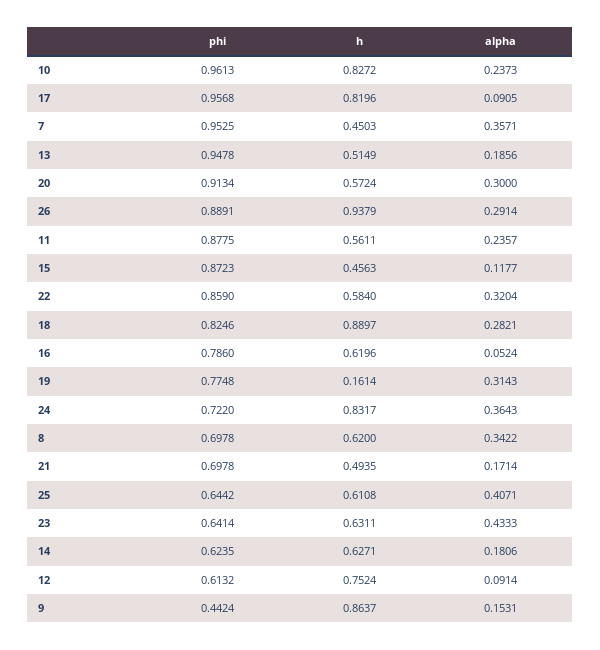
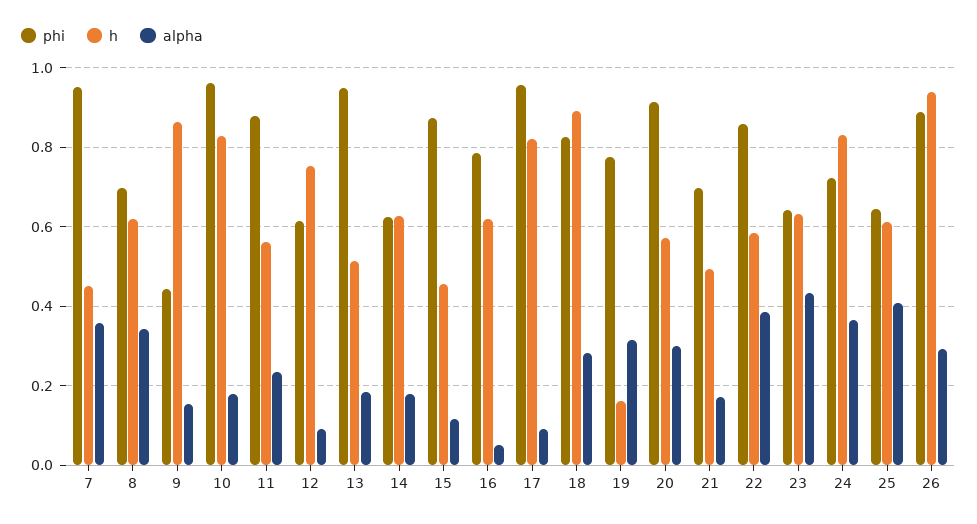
  {
    "phi": {
      "10": 0.9613,
      "17": 0.9568,
      "7": 0.9525,
      "13": 0.9478,
      "20": 0.9134,
      "26": 0.8891,
      "11": 0.8775,
      "15": 0.8723,
      "22": 0.859,
      "18": 0.8246,
      "16": 0.786,
      "19": 0.7748,
      "24": 0.722,
      "8": 0.6978,
      "21": 0.6978,
      "25": 0.6442,
      "23": 0.6414,
      "14": 0.6235,
      "12": 0.6132,
      "9": 0.4424
    },
    "h": {
      "10": 0.8272,
      "17": 0.8196,
      "7": 0.4503,
      "13": 0.5149,
      "20": 0.5724,
      "26": 0.9379,
      "11": 0.5611,
      "15": 0.4563,
      "22": 0.584,
      "18": 0.8897,
      "16": 0.6196,
      "19": 0.1614,
      "24": 0.8317,
      "8": 0.62,
      "21": 0.4935,
      "25": 0.6108,
      "23": 0.6311,
      "14": 0.6271,
      "12": 0.7524,
      "9": 0.8637
    },
    "alpha": {
-     "10": 0.2373,
+     "10": 0.18,
      "17": 0.0905,
      "7": 0.3571,
      "13": 0.1856,
      "20": 0.3,
      "26": 0.2914,
      "11": 0.2357,
      "15": 0.1177,
-     "22": 0.3204,
+     "22": 0.38,
      "18": 0.2821,
      "16": 0.0524,
      "19": 0.3143,
      "24": 0.3643,
      "8": 0.3422,
      "21": 0.1714,
      "25": 0.4071,
      "23": 0.4333,
      "14": 0.1806,
      "12": 0.0914,
      "9": 0.1531
    }
  }

